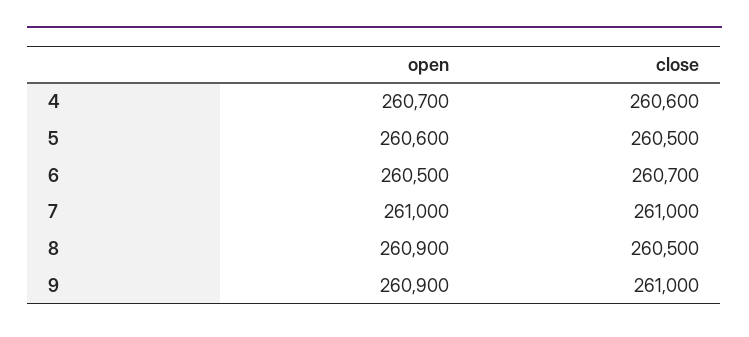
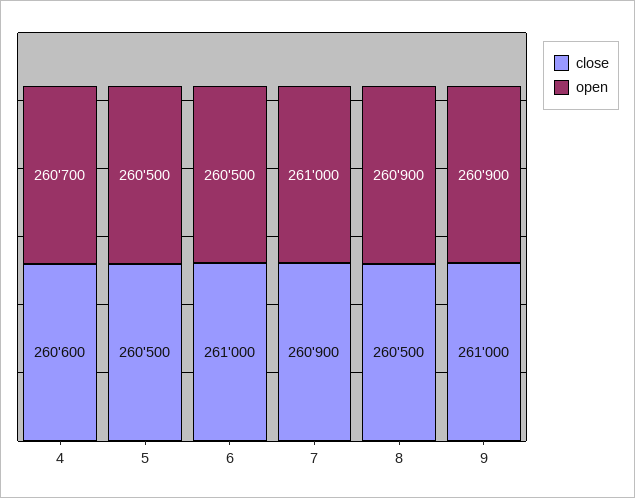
  {
    "open": {
      "4": 260700,
-     "5": 260600,
+     "5": 260500,
      "6": 260500,
      "7": 261000,
      "8": 260900,
      "9": 260900
    },
    "close": {
      "4": 260600,
      "5": 260500,
-     "6": 260700,
+     "6": 261000,
-     "7": 261000,
+     "7": 260900,
      "8": 260500,
      "9": 261000
    }
  }

